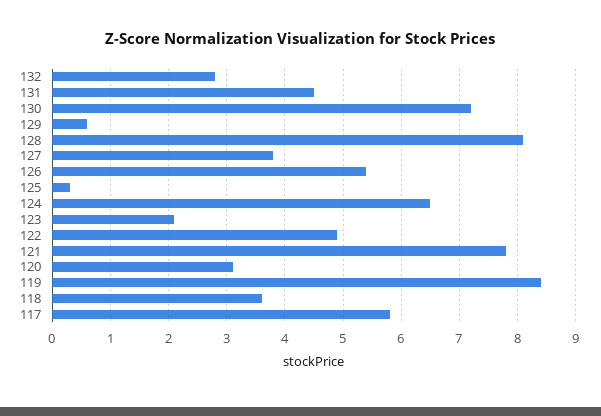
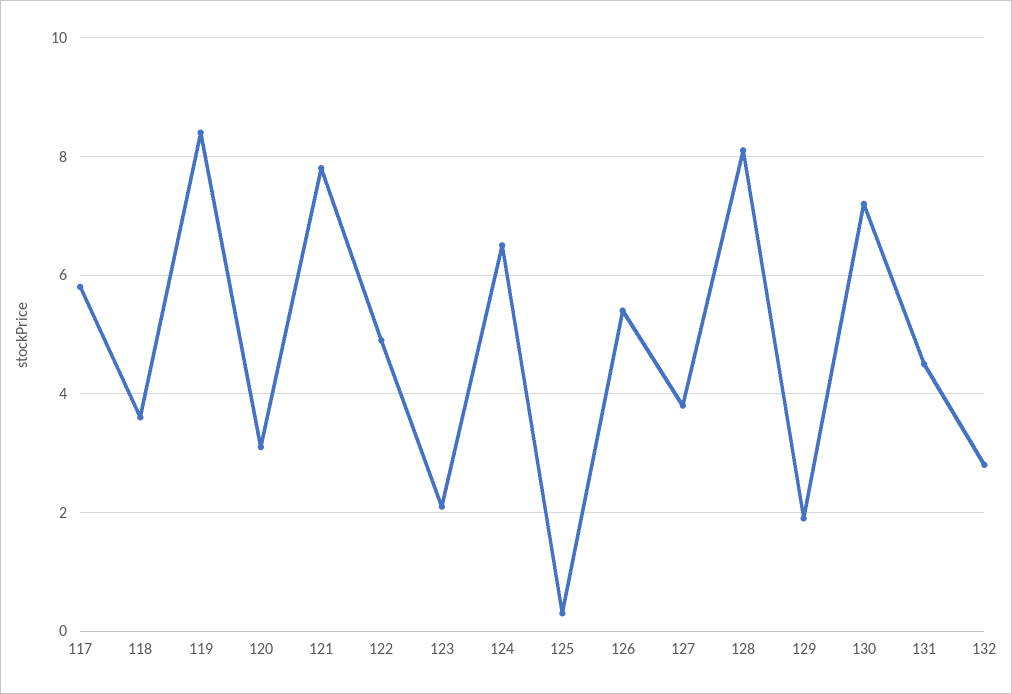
  {
    "132": 3,
    "131": 4.5,
    "130": 7,
-   "129": 0.5,
+   "129": 2,
    "128": 8,
    "127": 4,
    "126": 5.5,
    "125": 0.5,
    "124": 6.5,
    "123": 2,
    "122": 5,
    "121": 8,
    "120": 3,
    "119": 8.5,
    "118": 3.5,
    "117": 6
  }

